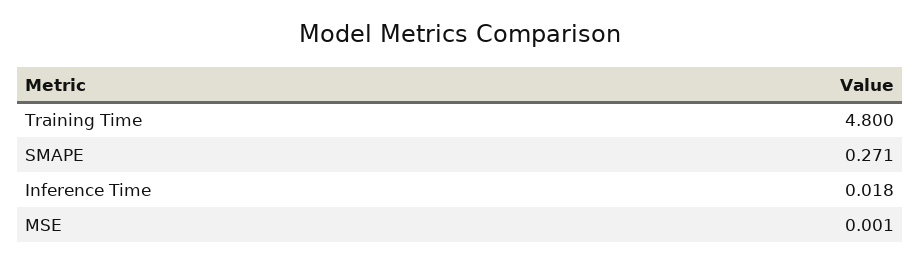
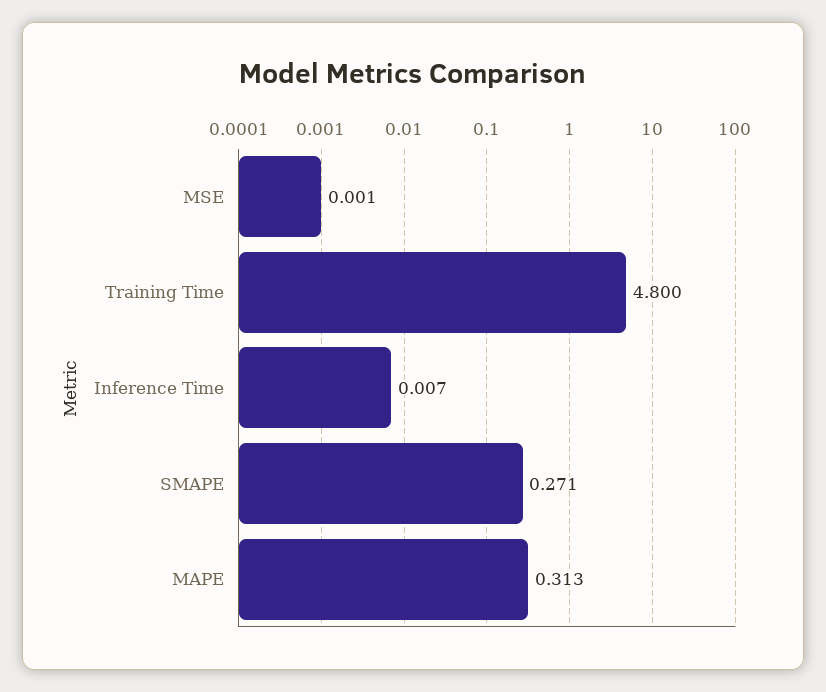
  {
    "Training Time": 4.8,
    "SMAPE": 0.271,
-   "Inference Time": 0.018,
+   "Inference Time": 0.007,
-   "MSE": 0.001
+   "MSE": 0.001,
+   "MAPE": 0.313
  }

